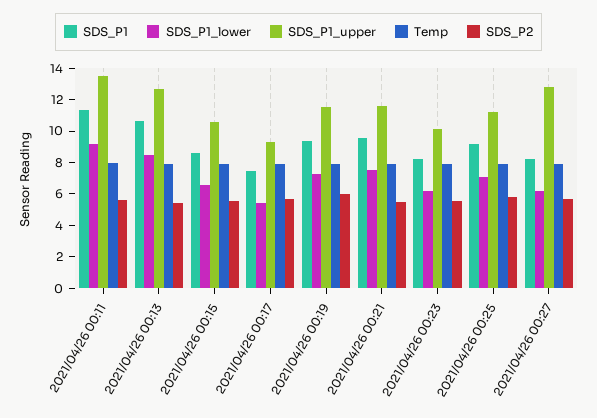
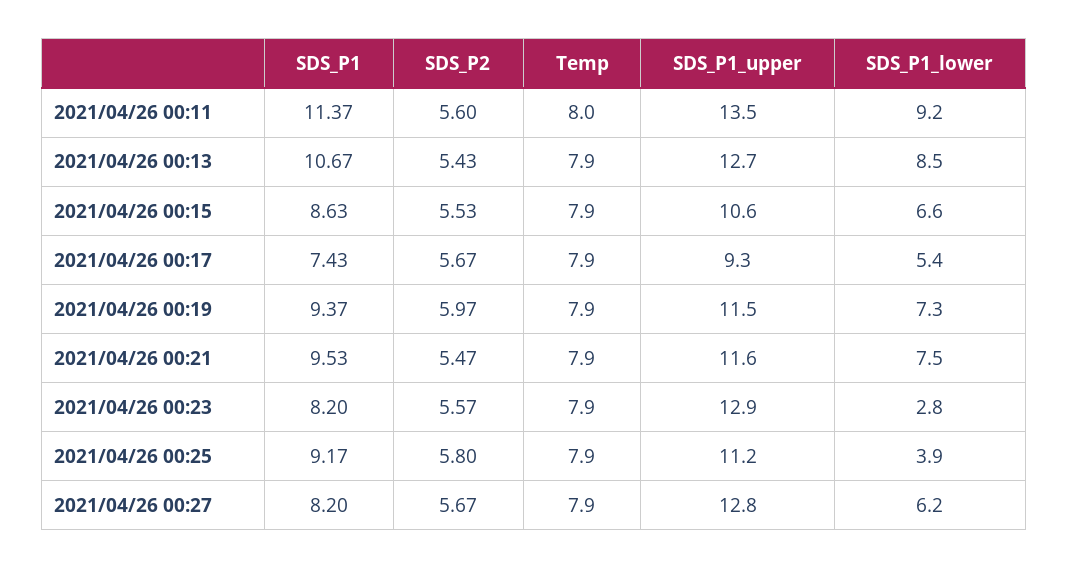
  {
    "SDS_P1": {
      "2021/04/26 00:11": 11.37,
      "2021/04/26 00:13": 10.67,
      "2021/04/26 00:15": 8.63,
      "2021/04/26 00:17": 7.43,
      "2021/04/26 00:19": 9.37,
      "2021/04/26 00:21": 9.53,
      "2021/04/26 00:23": 8.2,
      "2021/04/26 00:25": 9.17,
      "2021/04/26 00:27": 8.2
    },
    "SDS_P1_lower": {
      "2021/04/26 00:11": 9.2,
      "2021/04/26 00:13": 8.5,
      "2021/04/26 00:15": 6.6,
      "2021/04/26 00:17": 5.4,
      "2021/04/26 00:19": 7.3,
      "2021/04/26 00:21": 7.5,
-     "2021/04/26 00:23": 6,
+     "2021/04/26 00:23": 2.8,
-     "2021/04/26 00:25": 7,
+     "2021/04/26 00:25": 3.9,
      "2021/04/26 00:27": 6.2
    },
    "SDS_P1_upper": {
      "2021/04/26 00:11": 13.5,
      "2021/04/26 00:13": 12.7,
      "2021/04/26 00:15": 10.6,
      "2021/04/26 00:17": 9.3,
      "2021/04/26 00:19": 11.5,
      "2021/04/26 00:21": 11.6,
-     "2021/04/26 00:23": 10,
+     "2021/04/26 00:23": 12.9,
      "2021/04/26 00:25": 11.2,
      "2021/04/26 00:27": 12.8
    },
    "Temp": {
      "2021/04/26 00:11": 8,
      "2021/04/26 00:13": 7.9,
      "2021/04/26 00:15": 7.9,
      "2021/04/26 00:17": 7.9,
      "2021/04/26 00:19": 7.9,
      "2021/04/26 00:21": 7.9,
      "2021/04/26 00:23": 7.9,
      "2021/04/26 00:25": 7.9,
      "2021/04/26 00:27": 7.9
    },
    "SDS_P2": {
      "2021/04/26 00:11": 5.6,
      "2021/04/26 00:13": 5.43,
      "2021/04/26 00:15": 5.53,
      "2021/04/26 00:17": 5.67,
      "2021/04/26 00:19": 5.97,
      "2021/04/26 00:21": 5.47,
      "2021/04/26 00:23": 5.57,
      "2021/04/26 00:25": 5.8,
      "2021/04/26 00:27": 5.67
    }
  }

